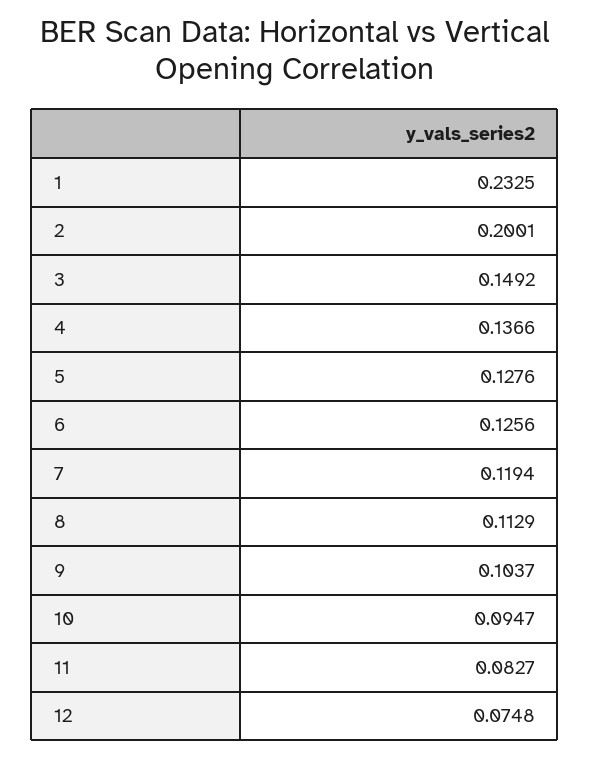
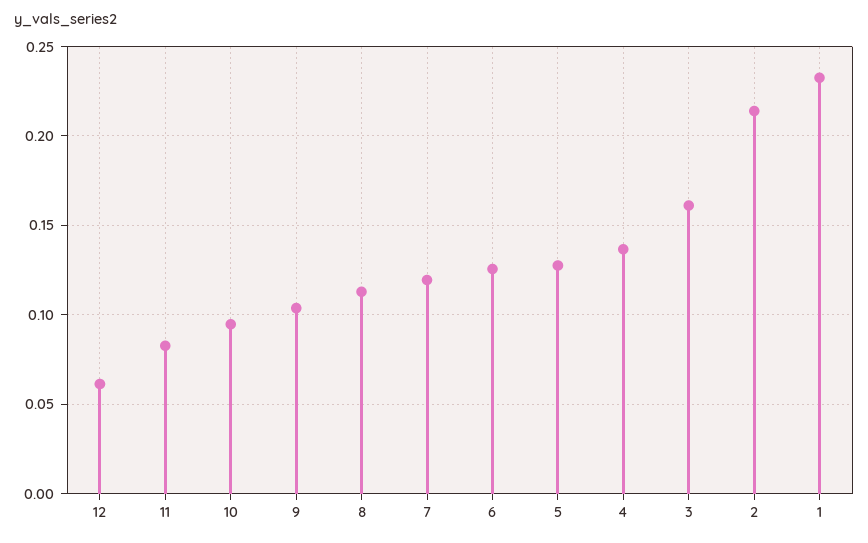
  {
    "1": 0.2325,
-   "2": 0.2001,
+   "2": 0.215,
-   "3": 0.1492,
+   "3": 0.16,
    "4": 0.1366,
    "5": 0.1276,
    "6": 0.1256,
    "7": 0.1194,
    "8": 0.1129,
    "9": 0.1037,
    "10": 0.0947,
    "11": 0.0827,
-   "12": 0.0748
+   "12": 0.06
  }

